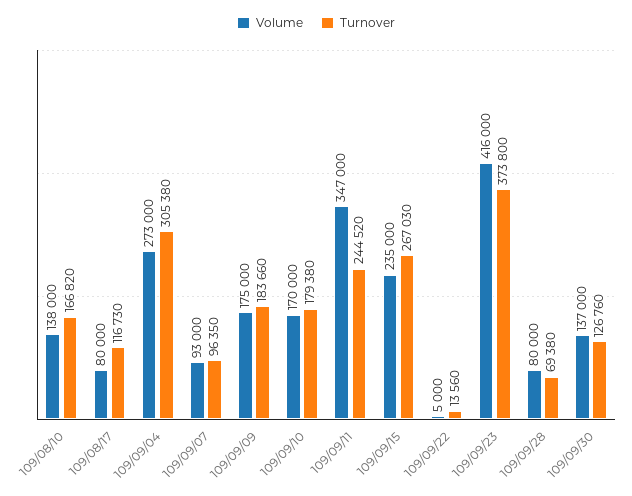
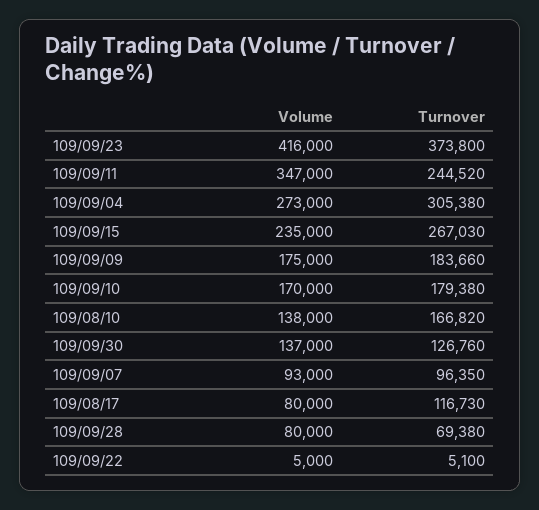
  {
    "Volume": {
      "109/08/10": 138000,
      "109/08/17": 80000,
      "109/09/04": 273000,
      "109/09/07": 93000,
      "109/09/09": 175000,
      "109/09/10": 170000,
      "109/09/11": 347000,
      "109/09/15": 235000,
      "109/09/22": 5000,
      "109/09/23": 416000,
      "109/09/28": 80000,
      "109/09/30": 137000
    },
    "Turnover": {
      "109/08/10": 166820,
      "109/08/17": 116730,
      "109/09/04": 305380,
      "109/09/07": 96350,
      "109/09/09": 183660,
      "109/09/10": 179380,
      "109/09/11": 244520,
      "109/09/15": 267030,
-     "109/09/22": 13560,
+     "109/09/22": 5100,
      "109/09/23": 373800,
      "109/09/28": 69380,
      "109/09/30": 126760
    }
  }

